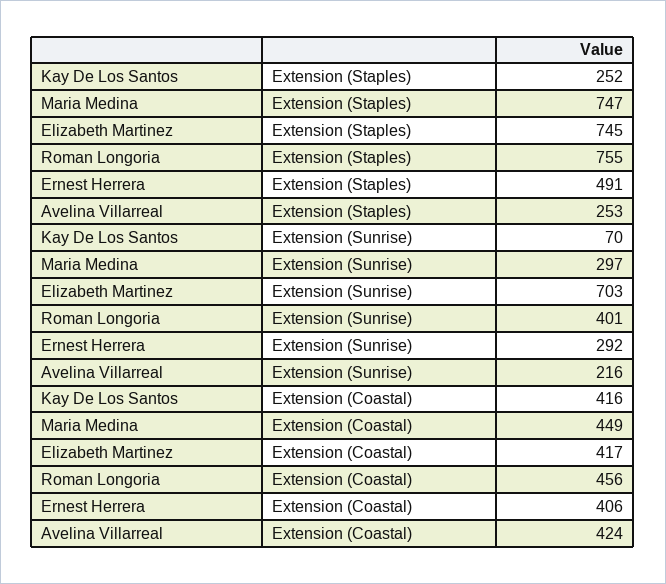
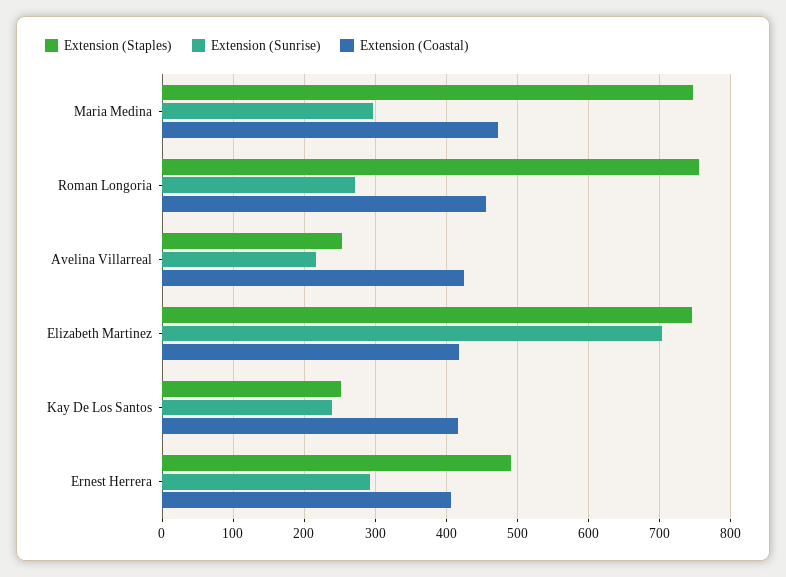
  {
    "Extension (Staples)": {
      "Kay De Los Santos": 252,
      "Maria Medina": 747,
      "Elizabeth Martinez": 745,
      "Roman Longoria": 755,
      "Ernest Herrera": 491,
      "Avelina Villarreal": 253
    },
    "Extension (Sunrise)": {
-     "Kay De Los Santos": 70,
+     "Kay De Los Santos": 240,
      "Maria Medina": 297,
      "Elizabeth Martinez": 703,
-     "Roman Longoria": 401,
+     "Roman Longoria": 270,
      "Ernest Herrera": 292,
      "Avelina Villarreal": 216
    },
    "Extension (Coastal)": {
      "Kay De Los Santos": 416,
-     "Maria Medina": 449,
+     "Maria Medina": 470,
      "Elizabeth Martinez": 417,
      "Roman Longoria": 456,
      "Ernest Herrera": 406,
      "Avelina Villarreal": 424
    }
  }

